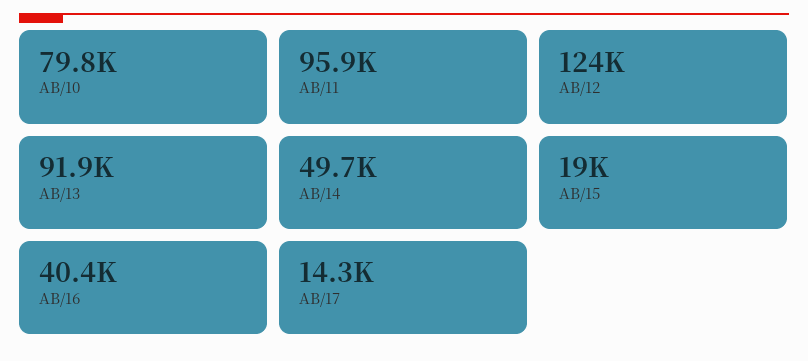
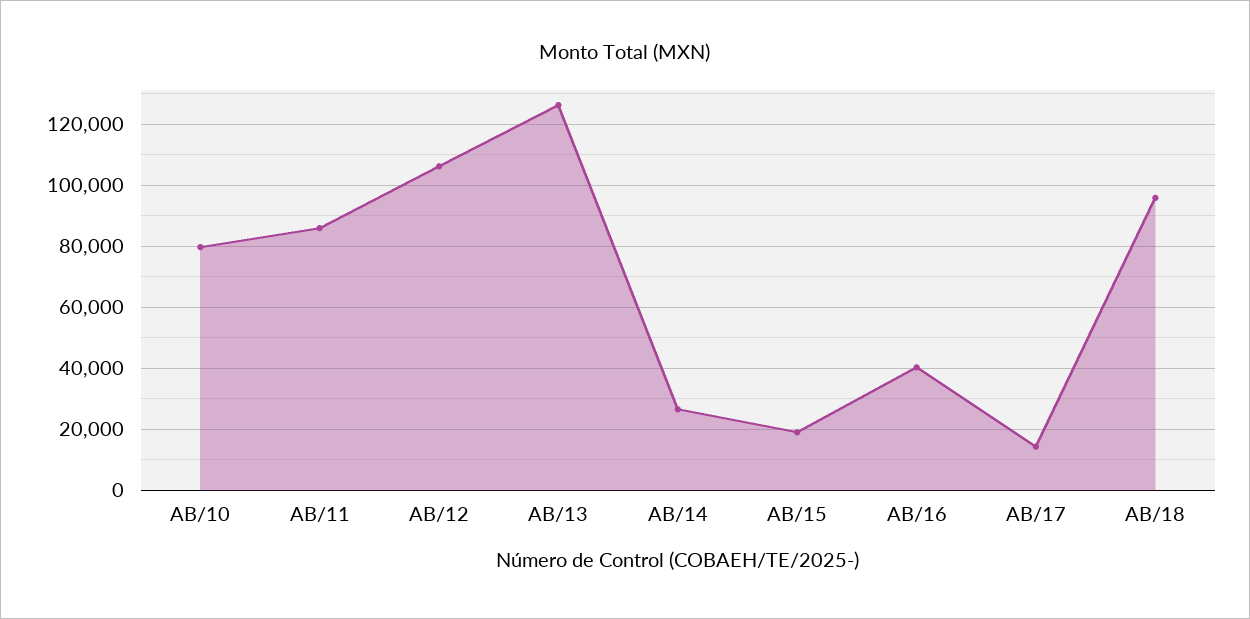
  {
    "AB/10": 79800,
-   "AB/11": 95900,
+   "AB/11": 86000,
-   "AB/12": 124000,
+   "AB/12": 106000,
-   "AB/13": 91900,
+   "AB/13": 126000,
-   "AB/14": 49700,
+   "AB/14": 26000,
    "AB/15": 19000,
    "AB/16": 40400,
-   "AB/17": 14300
+   "AB/17": 14300,
+   "AB/18": 96000
  }

